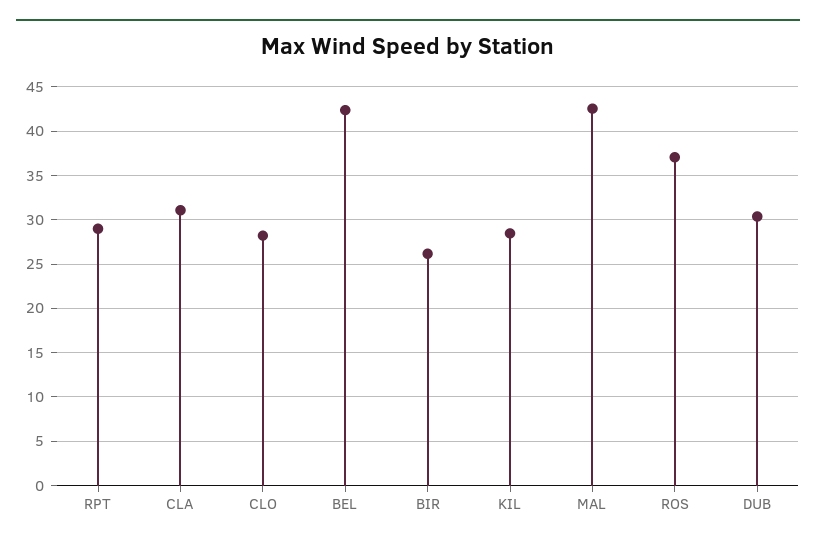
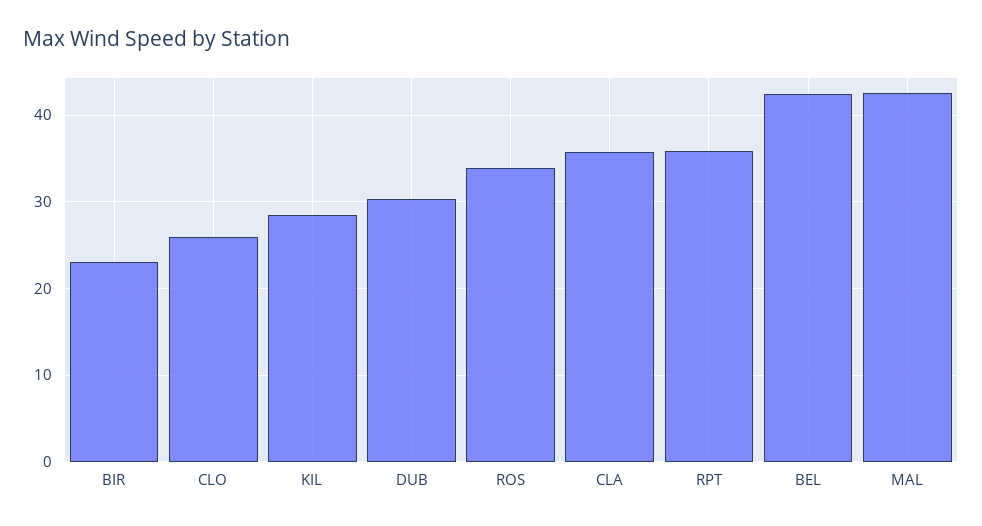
  {
-   "RPT": 29,
+   "RPT": 36,
-   "CLA": 31,
+   "CLA": 36,
-   "CLO": 28,
+   "CLO": 26,
    "BEL": 42,
-   "BIR": 26,
+   "BIR": 23,
    "KIL": 28,
    "MAL": 43,
-   "ROS": 37,
+   "ROS": 34,
    "DUB": 30
  }

